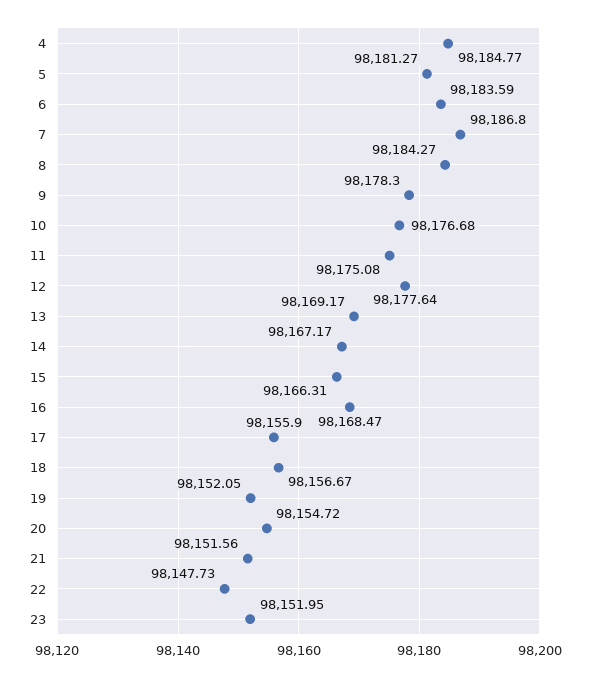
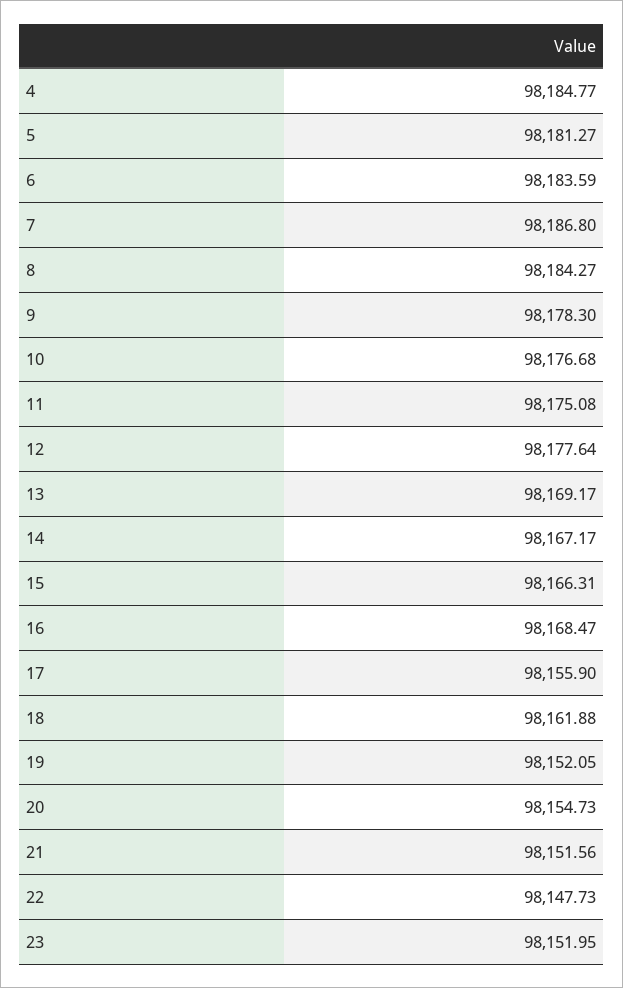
  {
    "4": 98184.77,
    "5": 98181.27,
    "6": 98183.59,
    "7": 98186.8,
    "8": 98184.27,
    "9": 98178.3,
    "10": 98176.68,
    "11": 98175.08,
    "12": 98177.64,
    "13": 98169.17,
    "14": 98167.17,
    "15": 98166.31,
    "16": 98168.47,
    "17": 98155.9,
-   "18": 98156.67,
+   "18": 98161.88,
    "19": 98152.05,
-   "20": 98154.72,
+   "20": 98154.73,
    "21": 98151.56,
    "22": 98147.73,
    "23": 98151.95
  }

